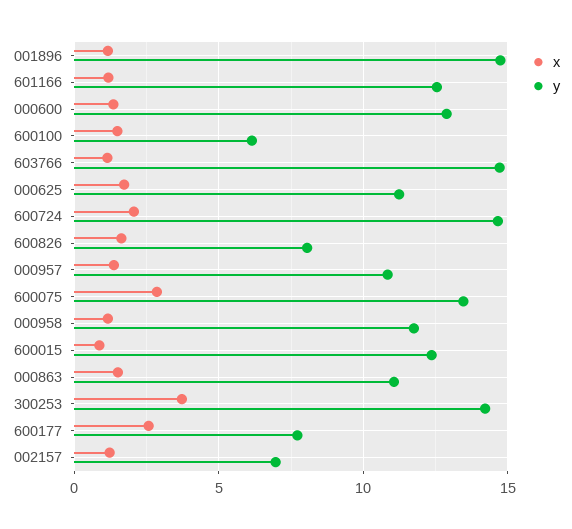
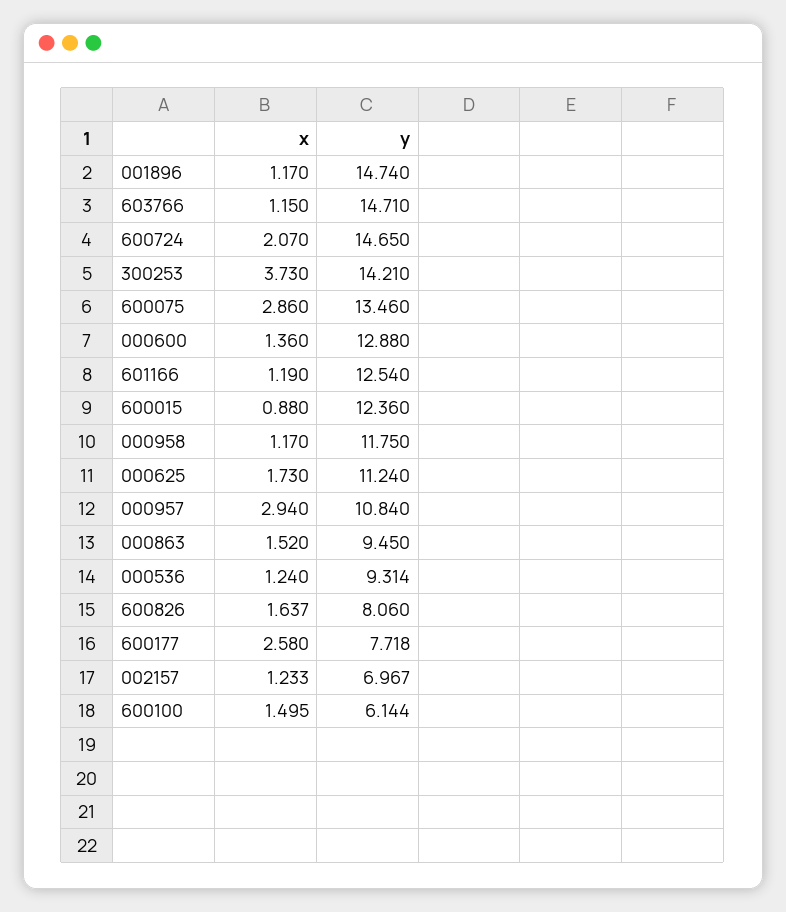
  {
    "x": {
      "001896": 1.17,
      "601166": 1.19,
      "000600": 1.36,
      "600100": 1.495,
      "603766": 1.15,
      "000625": 1.73,
      "600724": 2.07,
      "600826": 1.637,
-     "000957": 1.5,
+     "000957": 2.94,
      "600075": 2.86,
      "000958": 1.17,
      "600015": 0.88,
      "000863": 1.52,
      "300253": 3.73,
      "600177": 2.58,
-     "002157": 1.233
+     "002157": 1.233,
+     "000536": 1.24
    },
    "y": {
      "001896": 14.74,
      "601166": 12.54,
      "000600": 12.88,
      "600100": 6.144,
      "603766": 14.71,
      "000625": 11.24,
      "600724": 14.65,
      "600826": 8.06,
      "000957": 10.84,
      "600075": 13.46,
      "000958": 11.75,
      "600015": 12.36,
-     "000863": 11,
+     "000863": 9.45,
      "300253": 14.21,
      "600177": 7.718,
-     "002157": 6.967
+     "002157": 6.967,
+     "000536": 9.314
    }
  }

